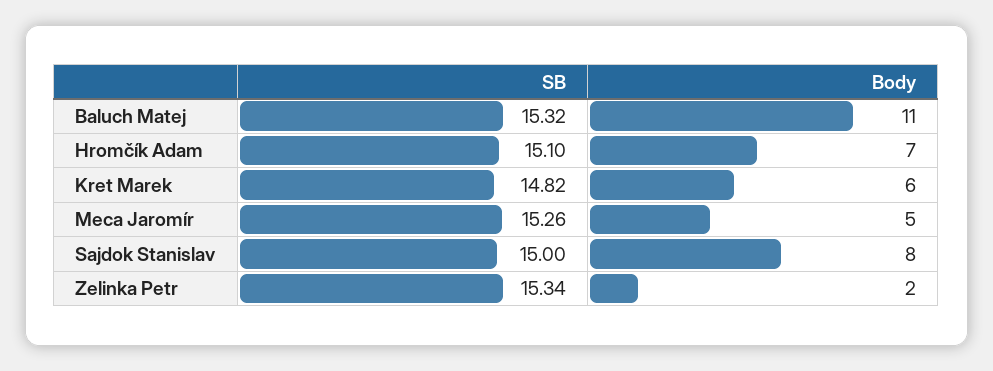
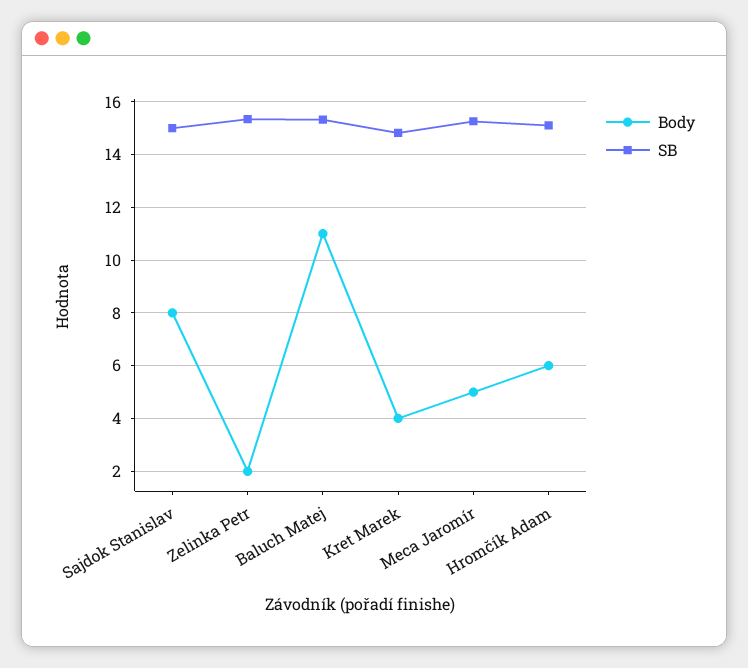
  {
    "SB": {
      "Baluch Matej": 15.32,
      "Hromčík Adam": 15.1,
      "Kret Marek": 14.82,
      "Meca Jaromír": 15.26,
      "Sajdok Stanislav": 15,
      "Zelinka Petr": 15.34
    },
    "Body": {
      "Baluch Matej": 11,
-     "Hromčík Adam": 7,
+     "Hromčík Adam": 6,
-     "Kret Marek": 6,
+     "Kret Marek": 4,
      "Meca Jaromír": 5,
      "Sajdok Stanislav": 8,
      "Zelinka Petr": 2
    }
  }

